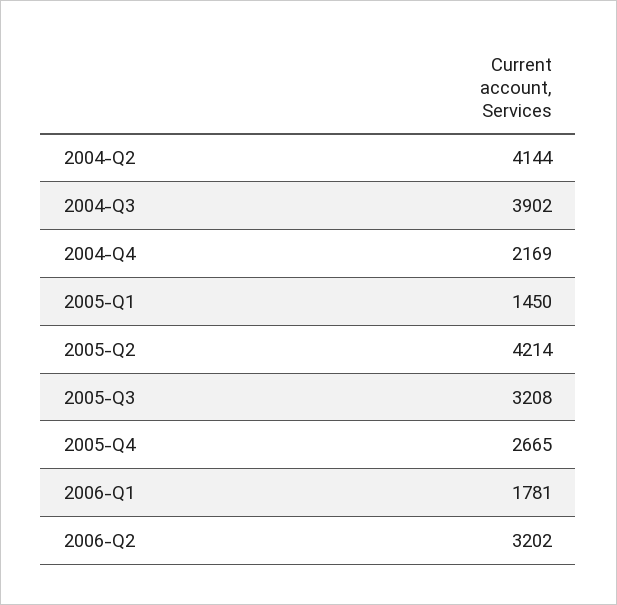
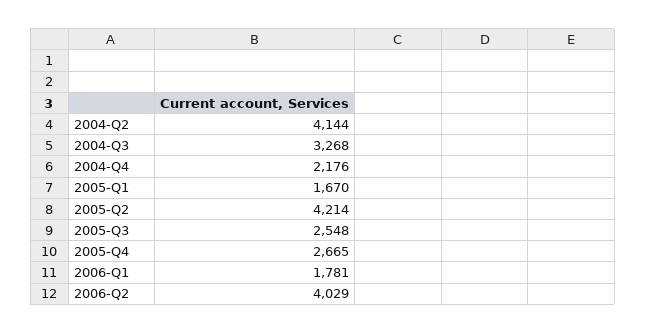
  {
    "2004-Q2": 4144,
-   "2004-Q3": 3902,
+   "2004-Q3": 3268,
-   "2004-Q4": 2169,
+   "2004-Q4": 2176,
-   "2005-Q1": 1450,
+   "2005-Q1": 1670,
    "2005-Q2": 4214,
-   "2005-Q3": 3208,
+   "2005-Q3": 2548,
    "2005-Q4": 2665,
    "2006-Q1": 1781,
-   "2006-Q2": 3202
+   "2006-Q2": 4029
  }

